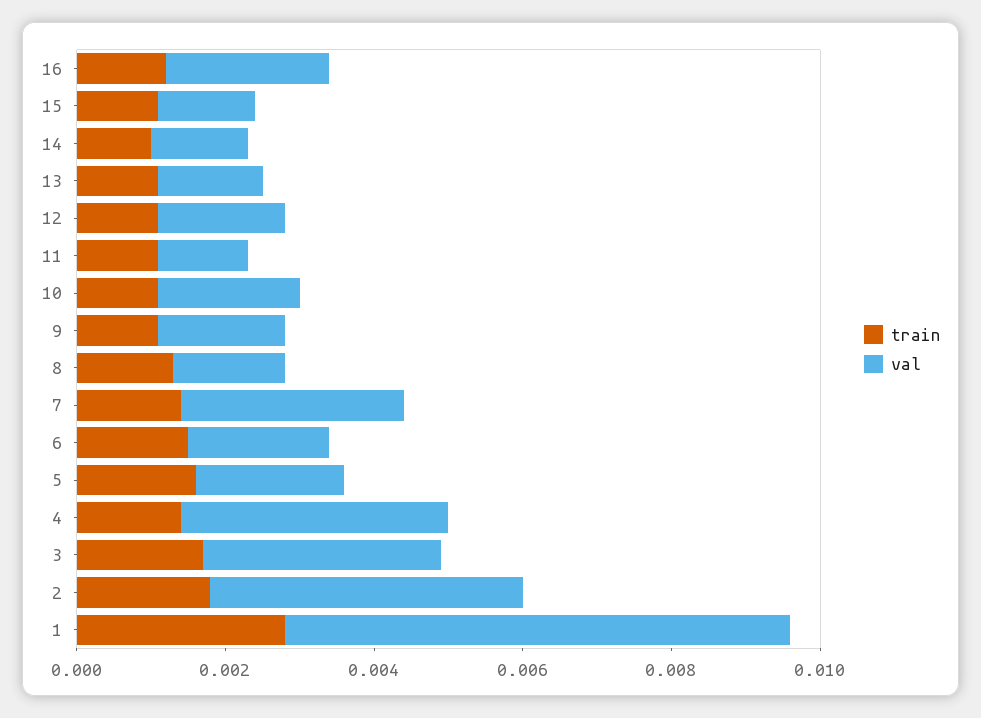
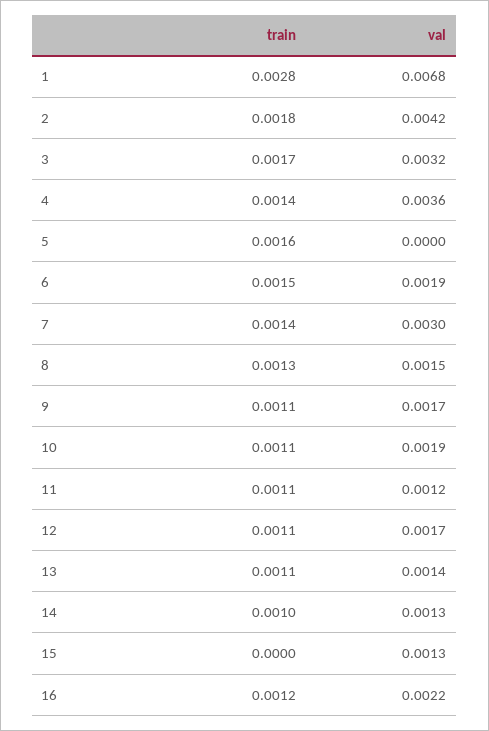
  {
    "train": {
      "16": 0.0012,
-     "15": 0.001,
+     "15": 0,
      "14": 0.001,
      "13": 0.0011,
      "12": 0.0011,
      "11": 0.0011,
      "10": 0.0011,
      "9": 0.0011,
      "8": 0.0013,
      "7": 0.0014,
      "6": 0.0015,
      "5": 0.0016,
      "4": 0.0014,
      "3": 0.0017,
      "2": 0.0018,
      "1": 0.0028
    },
    "val": {
      "16": 0.0022,
      "15": 0.0013,
      "14": 0.0013,
      "13": 0.0014,
      "12": 0.0017,
      "11": 0.0012,
      "10": 0.0019,
      "9": 0.0017,
      "8": 0.0015,
      "7": 0.003,
      "6": 0.0019,
-     "5": 0.002,
+     "5": 0,
      "4": 0.0036,
      "3": 0.0032,
      "2": 0.0042,
      "1": 0.0068
    }
  }

